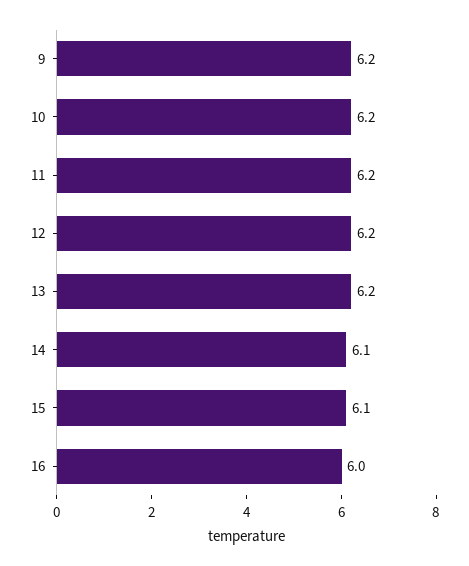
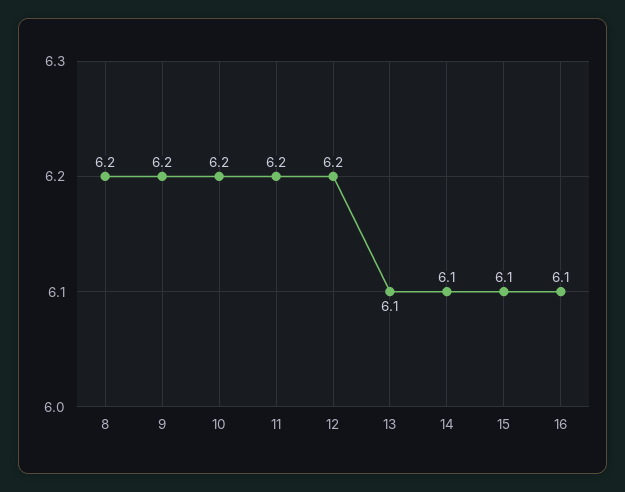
  {
    "9": 6.2,
    "10": 6.2,
    "11": 6.2,
    "12": 6.2,
-   "13": 6.2,
+   "13": 6.1,
    "14": 6.1,
    "15": 6.1,
-   "16": 6
+   "16": 6.1,
+   "8": 6.2
  }

